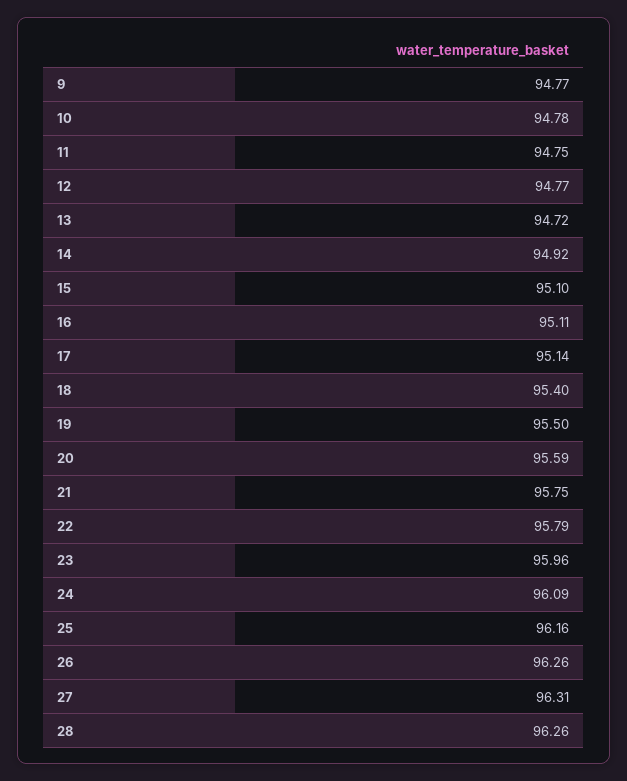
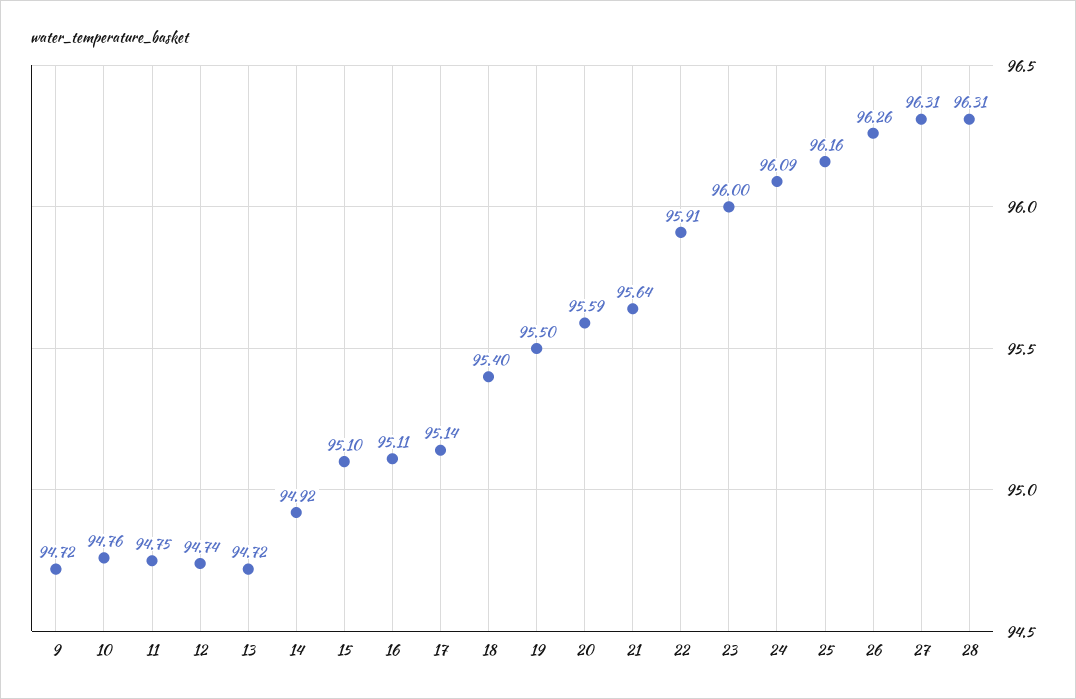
  {
-   "9": 94.77,
+   "9": 94.72,
-   "10": 94.78,
+   "10": 94.76,
    "11": 94.75,
-   "12": 94.77,
+   "12": 94.74,
    "13": 94.72,
    "14": 94.92,
    "15": 95.1,
    "16": 95.11,
    "17": 95.14,
    "18": 95.4,
    "19": 95.5,
    "20": 95.59,
-   "21": 95.75,
+   "21": 95.64,
-   "22": 95.79,
+   "22": 95.91,
-   "23": 95.96,
+   "23": 96,
    "24": 96.09,
    "25": 96.16,
    "26": 96.26,
    "27": 96.31,
-   "28": 96.26
+   "28": 96.31
  }

